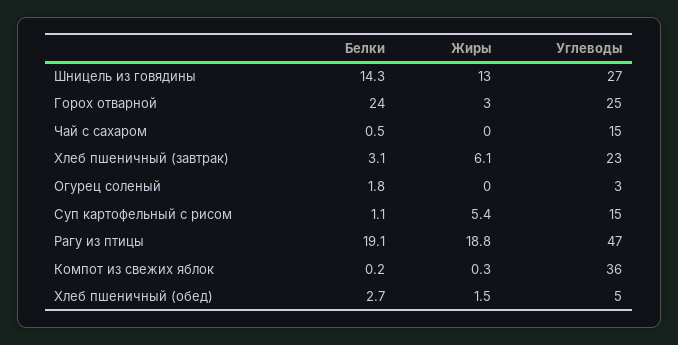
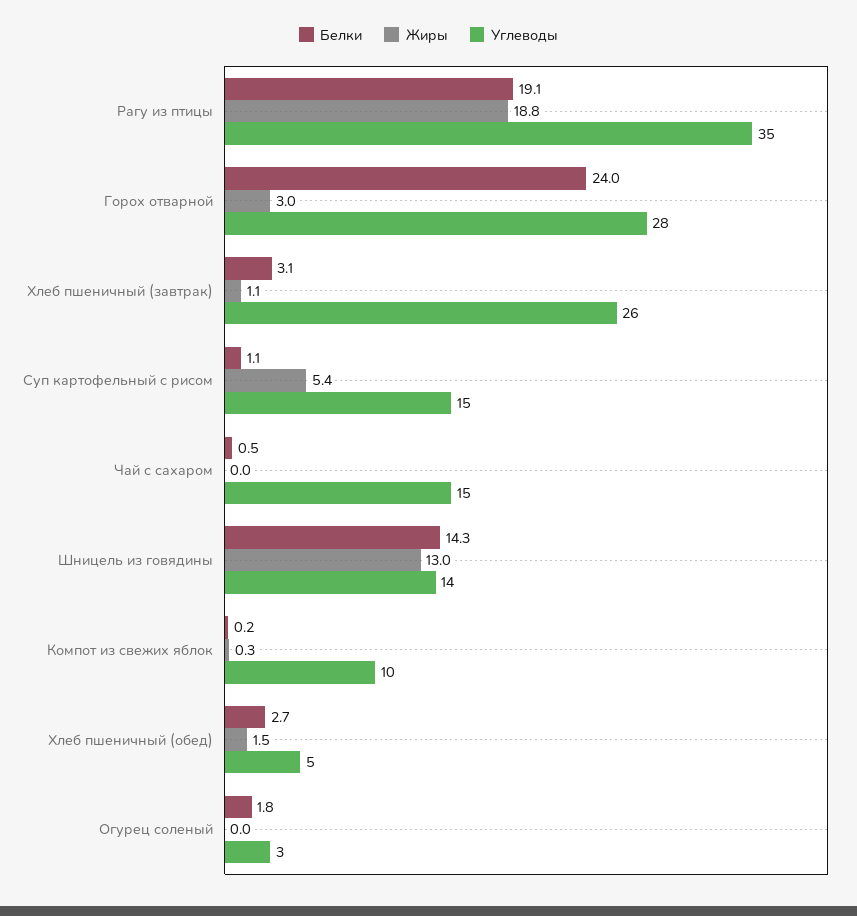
  {
    "Белки": {
      "Шницель из говядины": 14.3,
      "Горох отварной": 24,
      "Чай с сахаром": 0.5,
      "Хлеб пшеничный (завтрак)": 3.1,
      "Огурец соленый": 1.8,
      "Суп картофельный с рисом": 1.1,
      "Рагу из птицы": 19.1,
      "Компот из свежих яблок": 0.2,
      "Хлеб пшеничный (обед)": 2.7
    },
    "Жиры": {
      "Шницель из говядины": 13,
      "Горох отварной": 3,
      "Чай с сахаром": 0,
-     "Хлеб пшеничный (завтрак)": 6.1,
+     "Хлеб пшеничный (завтрак)": 1.1,
      "Огурец соленый": 0,
      "Суп картофельный с рисом": 5.4,
      "Рагу из птицы": 18.8,
      "Компот из свежих яблок": 0.3,
      "Хлеб пшеничный (обед)": 1.5
    },
    "Углеводы": {
-     "Шницель из говядины": 27,
+     "Шницель из говядины": 14,
-     "Горох отварной": 25,
+     "Горох отварной": 28,
      "Чай с сахаром": 15,
-     "Хлеб пшеничный (завтрак)": 23,
+     "Хлеб пшеничный (завтрак)": 26,
      "Огурец соленый": 3,
      "Суп картофельный с рисом": 15,
-     "Рагу из птицы": 47,
+     "Рагу из птицы": 35,
-     "Компот из свежих яблок": 36,
+     "Компот из свежих яблок": 10,
      "Хлеб пшеничный (обед)": 5
    }
  }

